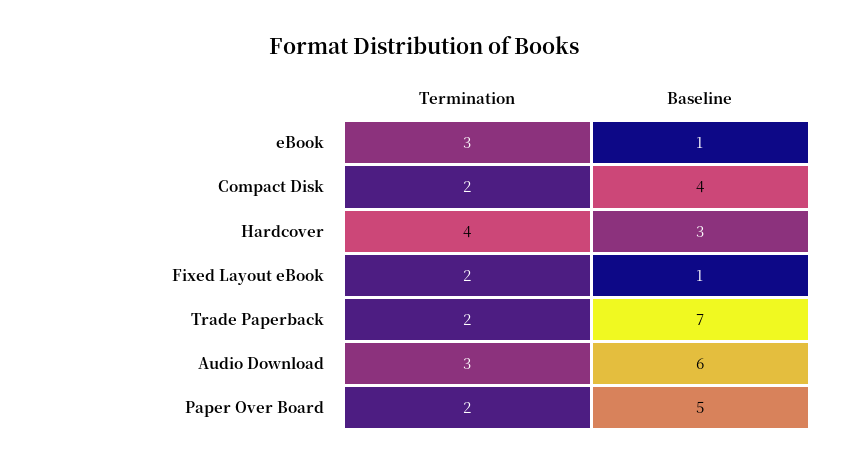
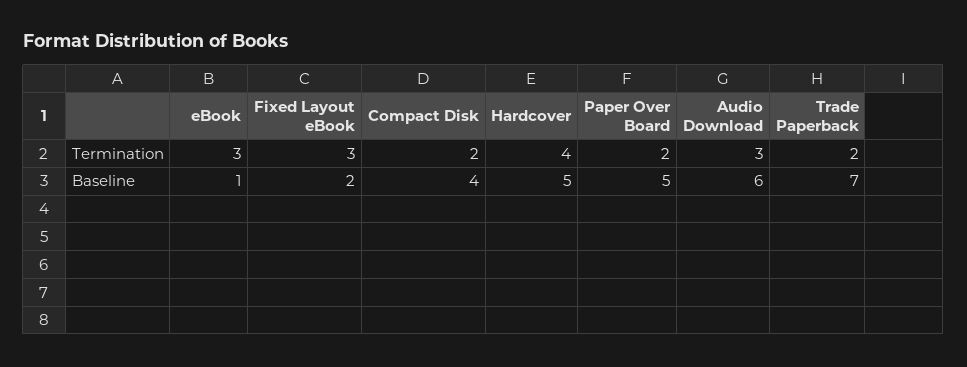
  {
    "Termination": {
      "eBook": 3,
      "Compact Disk": 2,
      "Hardcover": 4,
-     "Fixed Layout eBook": 2,
+     "Fixed Layout eBook": 3,
      "Trade Paperback": 2,
      "Audio Download": 3,
      "Paper Over Board": 2
    },
    "Baseline": {
      "eBook": 1,
      "Compact Disk": 4,
-     "Hardcover": 3,
+     "Hardcover": 5,
-     "Fixed Layout eBook": 1,
+     "Fixed Layout eBook": 2,
      "Trade Paperback": 7,
      "Audio Download": 6,
      "Paper Over Board": 5
    }
  }

